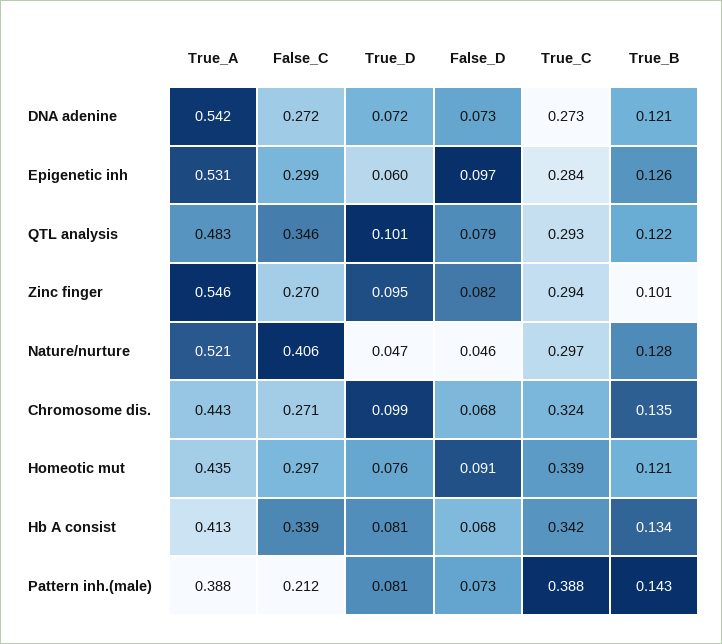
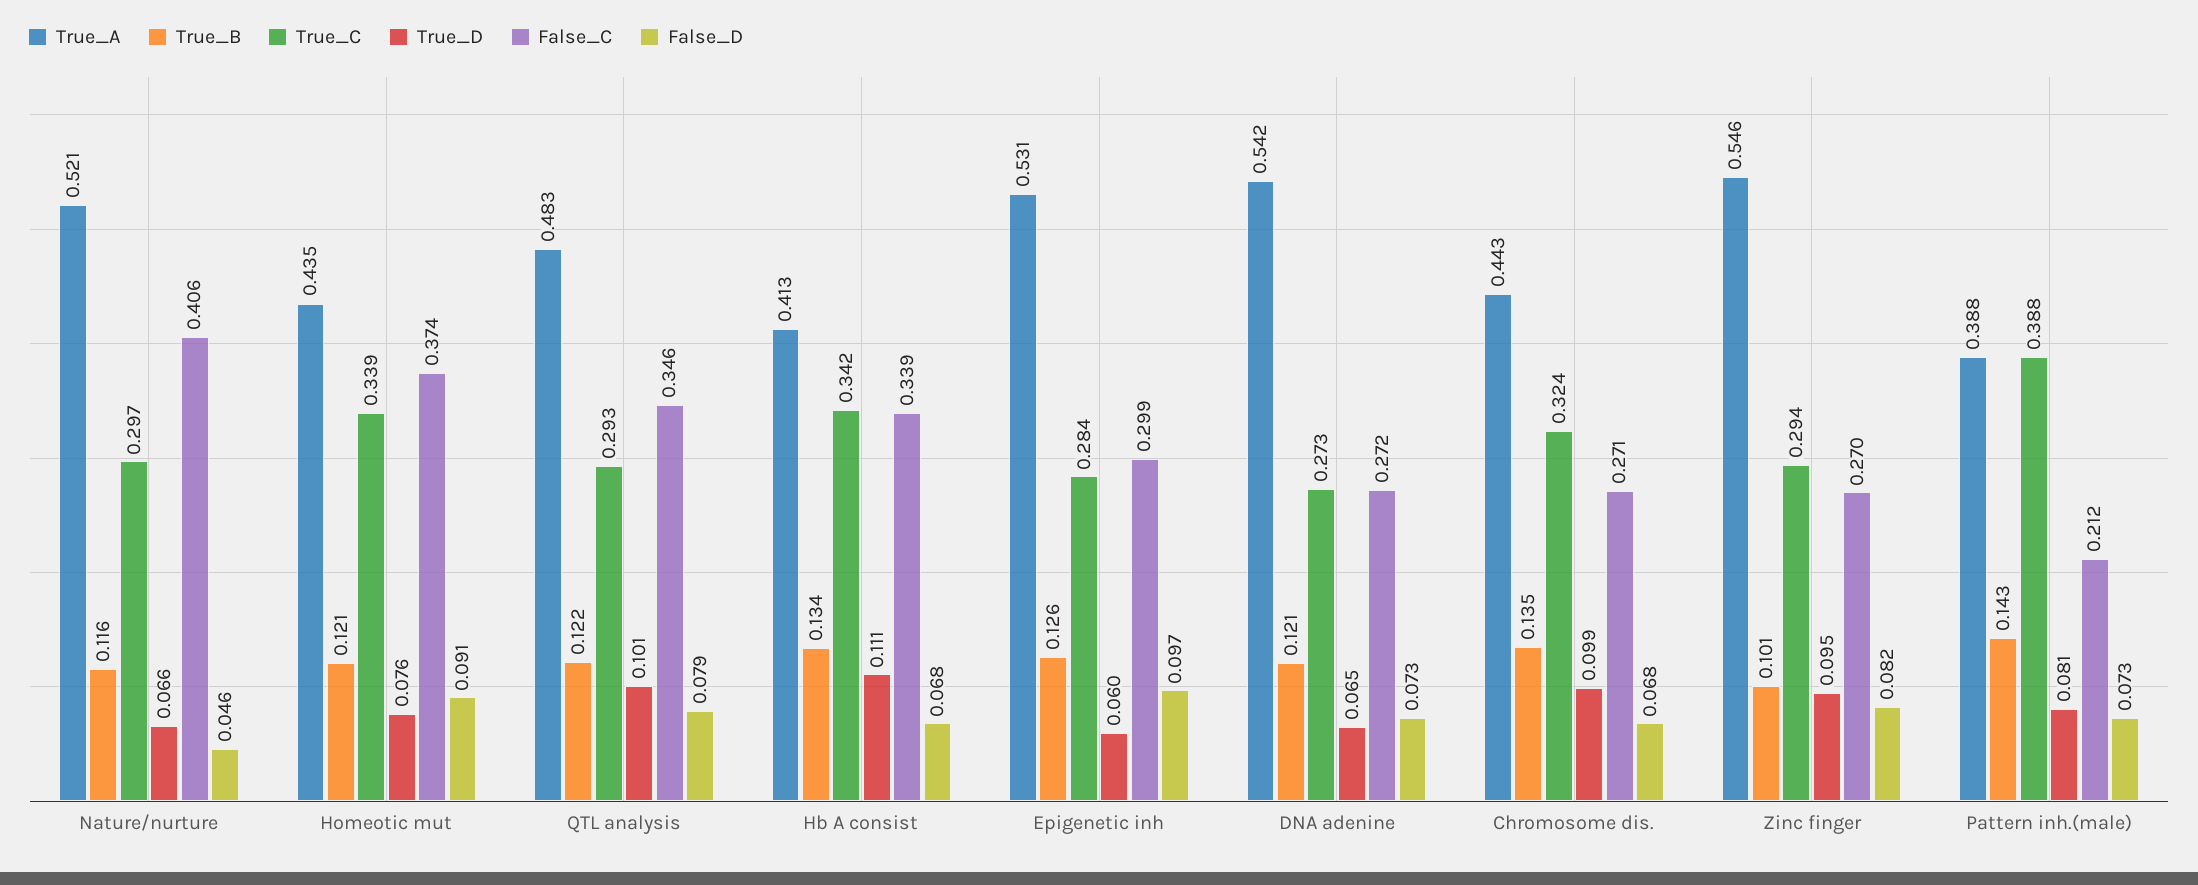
  {
    "True_A": {
      "DNA adenine": 0.542,
      "Epigenetic inh": 0.531,
      "QTL analysis": 0.483,
      "Zinc finger": 0.546,
      "Nature/nurture": 0.521,
      "Chromosome dis.": 0.443,
      "Homeotic mut": 0.435,
      "Hb A consist": 0.413,
      "Pattern inh.(male)": 0.388
    },
    "False_C": {
      "DNA adenine": 0.272,
      "Epigenetic inh": 0.299,
      "QTL analysis": 0.346,
      "Zinc finger": 0.27,
      "Nature/nurture": 0.406,
      "Chromosome dis.": 0.271,
-     "Homeotic mut": 0.297,
+     "Homeotic mut": 0.374,
      "Hb A consist": 0.339,
      "Pattern inh.(male)": 0.212
    },
    "True_D": {
-     "DNA adenine": 0.072,
+     "DNA adenine": 0.065,
      "Epigenetic inh": 0.06,
      "QTL analysis": 0.101,
      "Zinc finger": 0.095,
-     "Nature/nurture": 0.047,
+     "Nature/nurture": 0.066,
      "Chromosome dis.": 0.099,
      "Homeotic mut": 0.076,
-     "Hb A consist": 0.081,
+     "Hb A consist": 0.111,
      "Pattern inh.(male)": 0.081
    },
    "False_D": {
      "DNA adenine": 0.073,
      "Epigenetic inh": 0.097,
      "QTL analysis": 0.079,
      "Zinc finger": 0.082,
      "Nature/nurture": 0.046,
      "Chromosome dis.": 0.068,
      "Homeotic mut": 0.091,
      "Hb A consist": 0.068,
      "Pattern inh.(male)": 0.073
    },
    "True_C": {
      "DNA adenine": 0.273,
      "Epigenetic inh": 0.284,
      "QTL analysis": 0.293,
      "Zinc finger": 0.294,
      "Nature/nurture": 0.297,
      "Chromosome dis.": 0.324,
      "Homeotic mut": 0.339,
      "Hb A consist": 0.342,
      "Pattern inh.(male)": 0.388
    },
    "True_B": {
      "DNA adenine": 0.121,
      "Epigenetic inh": 0.126,
      "QTL analysis": 0.122,
      "Zinc finger": 0.101,
-     "Nature/nurture": 0.128,
+     "Nature/nurture": 0.116,
      "Chromosome dis.": 0.135,
      "Homeotic mut": 0.121,
      "Hb A consist": 0.134,
      "Pattern inh.(male)": 0.143
    }
  }

